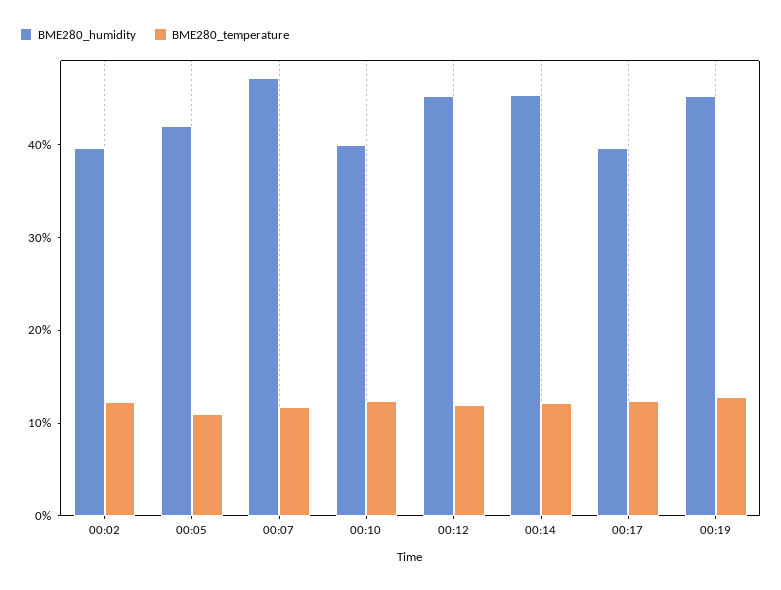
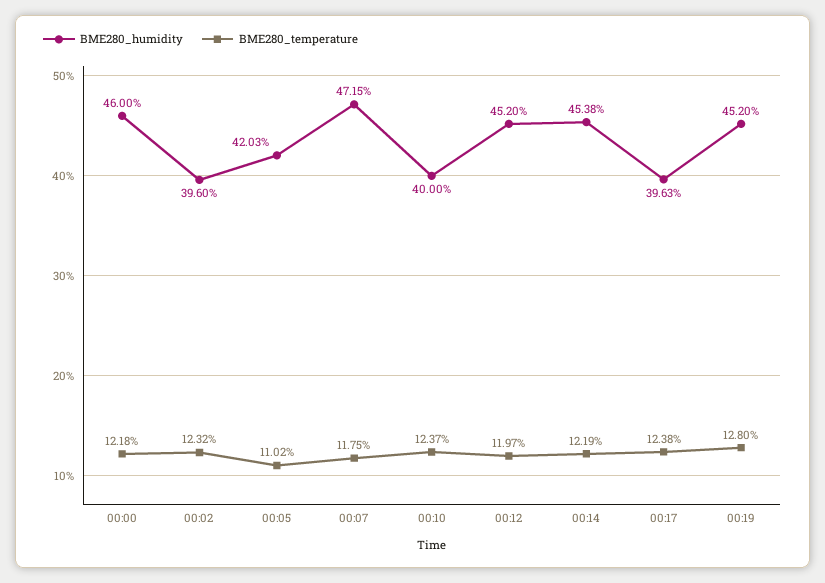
  {
    "BME280_humidity": {
      "00:02": 39.6,
      "00:05": 42.03,
      "00:07": 47.15,
      "00:10": 40,
      "00:12": 45.2,
      "00:14": 45.38,
      "00:17": 39.63,
-     "00:19": 45.2
+     "00:19": 45.2,
+     "00:00": 46
    },
    "BME280_temperature": {
      "00:02": 12.32,
      "00:05": 11.02,
      "00:07": 11.75,
      "00:10": 12.37,
      "00:12": 11.97,
      "00:14": 12.19,
      "00:17": 12.38,
-     "00:19": 12.8
+     "00:19": 12.8,
+     "00:00": 12.18
    }
  }

